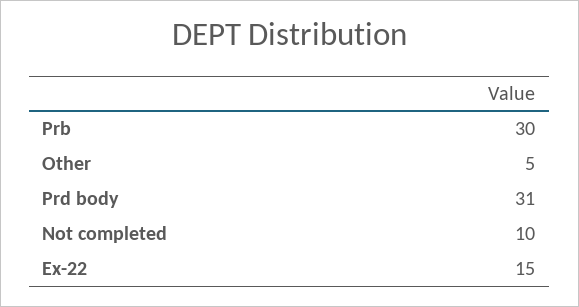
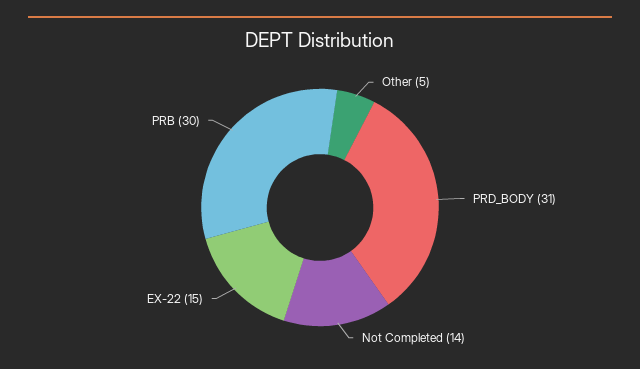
  {
    "Prb": 30,
    "Other": 5,
    "Prd body": 31,
-   "Not completed": 10,
+   "Not completed": 14,
    "Ex-22": 15
  }

